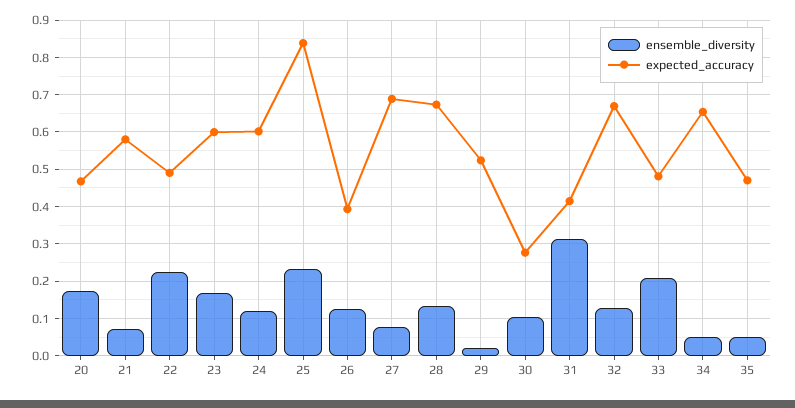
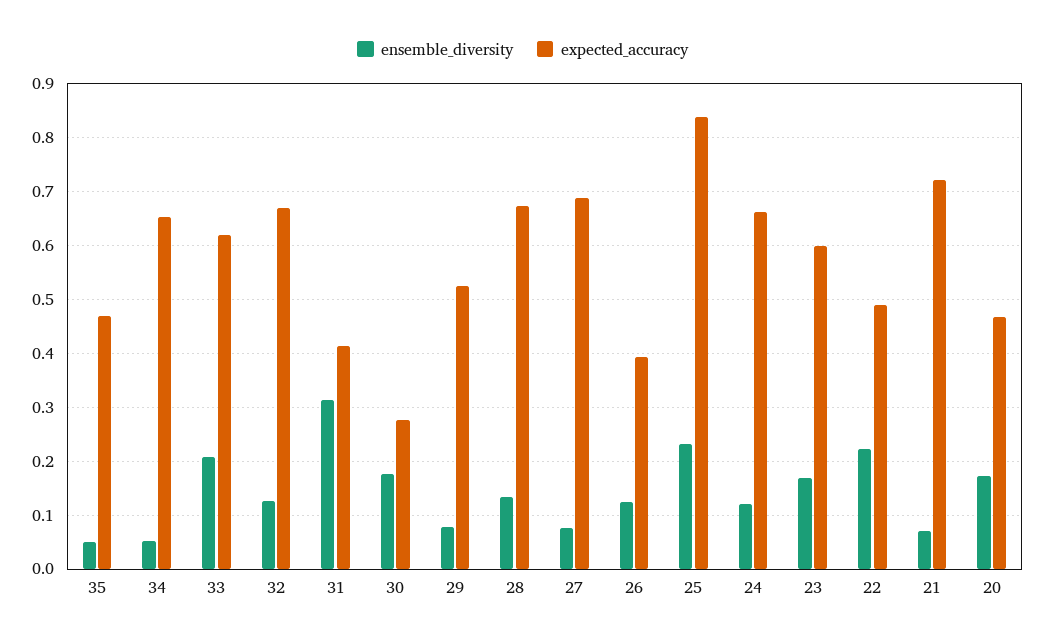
  {
    "ensemble_diversity": {
      "20": 0.18,
      "21": 0.08,
      "22": 0.22,
      "23": 0.16,
      "24": 0.12,
      "25": 0.24,
      "26": 0.12,
      "27": 0.08,
      "28": 0.14,
-     "29": 0.02,
+     "29": 0.08,
-     "30": 0.1,
+     "30": 0.18,
      "31": 0.32,
      "32": 0.12,
      "33": 0.2,
      "34": 0.06,
      "35": 0.06
    },
    "expected_accuracy": {
      "20": 0.46,
-     "21": 0.58,
+     "21": 0.72,
      "22": 0.5,
      "23": 0.6,
-     "24": 0.6,
+     "24": 0.66,
      "25": 0.84,
      "26": 0.4,
      "27": 0.68,
      "28": 0.68,
      "29": 0.52,
      "30": 0.28,
      "31": 0.42,
      "32": 0.66,
-     "33": 0.48,
+     "33": 0.62,
      "34": 0.66,
      "35": 0.48
    }
  }

